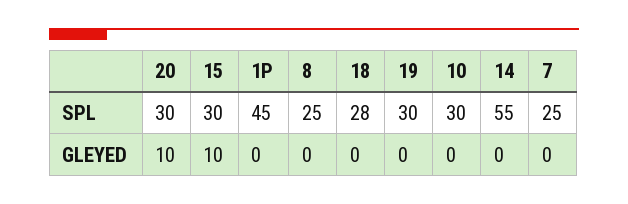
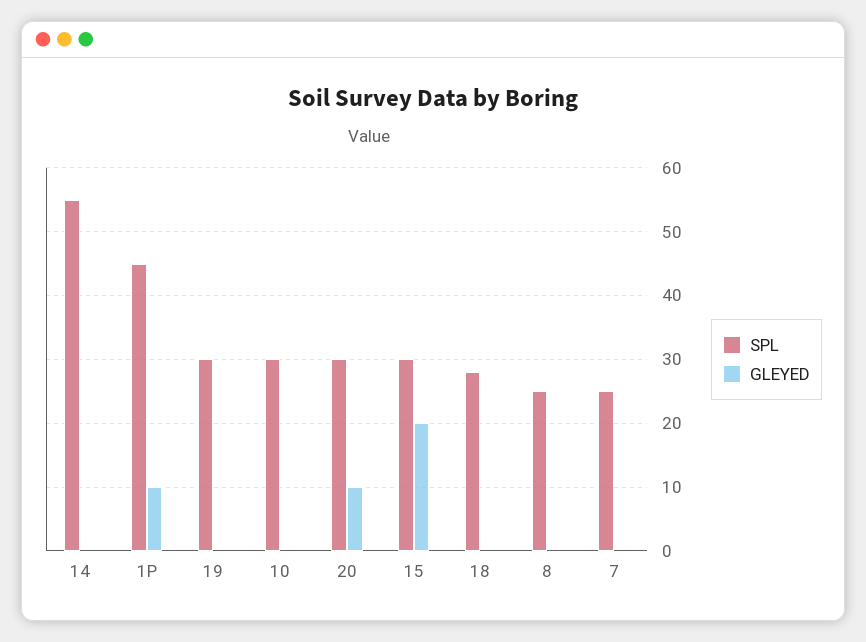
  {
    "SPL": {
      "20": 30,
      "15": 30,
      "1P": 45,
      "8": 25,
      "18": 28,
      "19": 30,
      "10": 30,
      "14": 55,
      "7": 25
    },
    "GLEYED": {
      "20": 10,
-     "15": 10,
+     "15": 20,
-     "1P": 0,
+     "1P": 10,
      "8": 0,
      "18": 0,
      "19": 0,
      "10": 0,
      "14": 0,
      "7": 0
    }
  }

